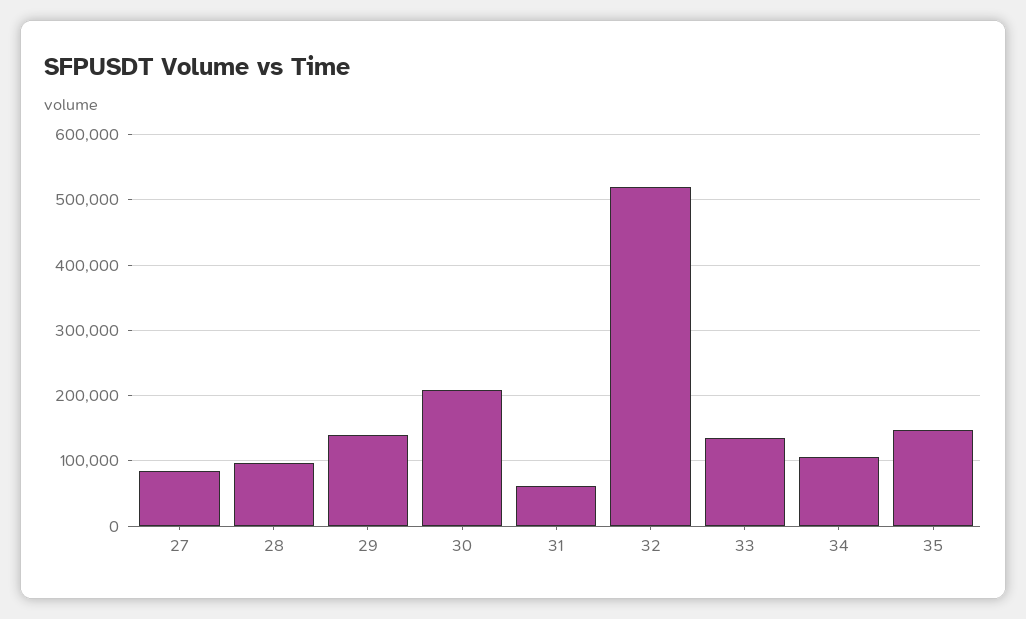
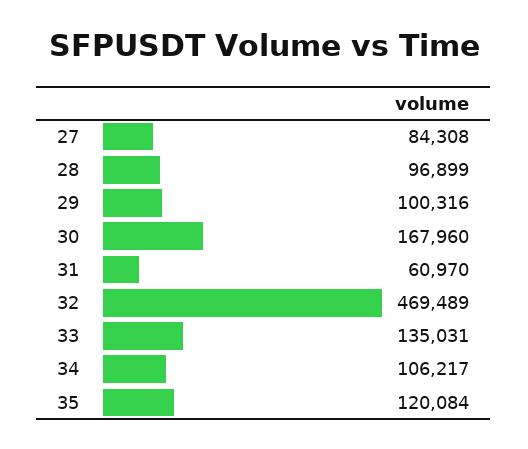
  {
    "27": 84308,
    "28": 96899,
-   "29": 140000,
+   "29": 100316,
-   "30": 210000,
+   "30": 167960,
    "31": 60970,
-   "32": 520000,
+   "32": 469489,
    "33": 135031,
    "34": 106217,
-   "35": 150000
+   "35": 120084
  }

